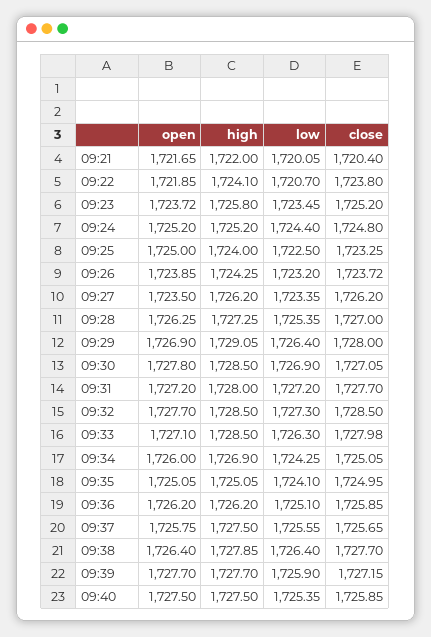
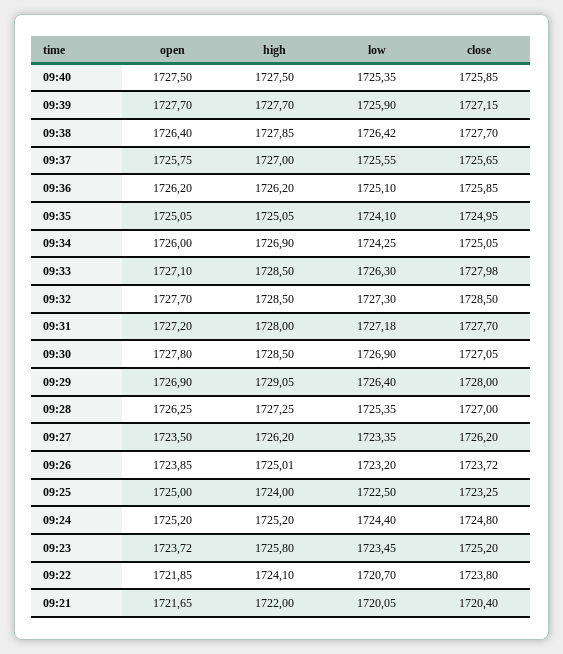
  {
    "open": {
      "09:21": 1721.65,
      "09:22": 1721.85,
      "09:23": 1723.72,
      "09:24": 1725.2,
      "09:25": 1725,
      "09:26": 1723.85,
      "09:27": 1723.5,
      "09:28": 1726.25,
      "09:29": 1726.9,
      "09:30": 1727.8,
      "09:31": 1727.2,
      "09:32": 1727.7,
      "09:33": 1727.1,
      "09:34": 1726,
      "09:35": 1725.05,
      "09:36": 1726.2,
      "09:37": 1725.75,
      "09:38": 1726.4,
      "09:39": 1727.7,
      "09:40": 1727.5
    },
    "high": {
      "09:21": 1722,
      "09:22": 1724.1,
      "09:23": 1725.8,
      "09:24": 1725.2,
      "09:25": 1724,
-     "09:26": 1724.25,
+     "09:26": 1725.01,
      "09:27": 1726.2,
      "09:28": 1727.25,
      "09:29": 1729.05,
      "09:30": 1728.5,
      "09:31": 1728,
      "09:32": 1728.5,
      "09:33": 1728.5,
      "09:34": 1726.9,
      "09:35": 1725.05,
      "09:36": 1726.2,
-     "09:37": 1727.5,
+     "09:37": 1727,
      "09:38": 1727.85,
      "09:39": 1727.7,
      "09:40": 1727.5
    },
    "low": {
      "09:21": 1720.05,
      "09:22": 1720.7,
      "09:23": 1723.45,
      "09:24": 1724.4,
      "09:25": 1722.5,
      "09:26": 1723.2,
      "09:27": 1723.35,
      "09:28": 1725.35,
      "09:29": 1726.4,
      "09:30": 1726.9,
-     "09:31": 1727.2,
+     "09:31": 1727.18,
      "09:32": 1727.3,
      "09:33": 1726.3,
      "09:34": 1724.25,
      "09:35": 1724.1,
      "09:36": 1725.1,
      "09:37": 1725.55,
-     "09:38": 1726.4,
+     "09:38": 1726.42,
      "09:39": 1725.9,
      "09:40": 1725.35
    },
    "close": {
      "09:21": 1720.4,
      "09:22": 1723.8,
      "09:23": 1725.2,
      "09:24": 1724.8,
      "09:25": 1723.25,
      "09:26": 1723.72,
      "09:27": 1726.2,
      "09:28": 1727,
      "09:29": 1728,
      "09:30": 1727.05,
      "09:31": 1727.7,
      "09:32": 1728.5,
      "09:33": 1727.98,
      "09:34": 1725.05,
      "09:35": 1724.95,
      "09:36": 1725.85,
      "09:37": 1725.65,
      "09:38": 1727.7,
      "09:39": 1727.15,
      "09:40": 1725.85
    }
  }

